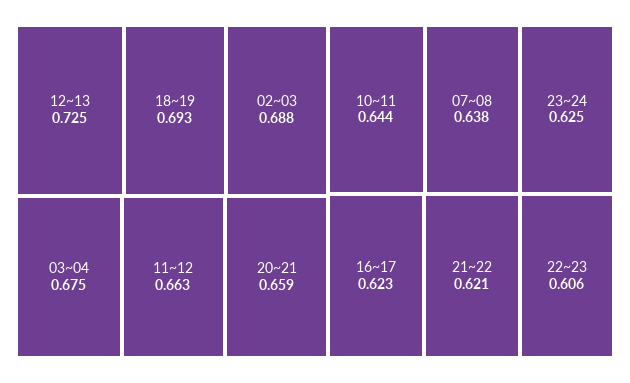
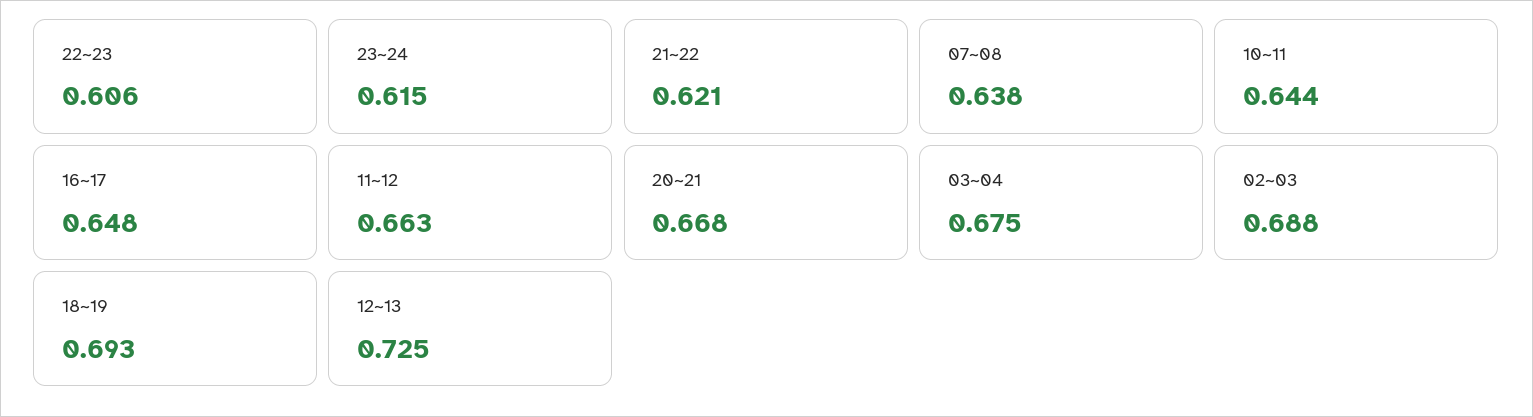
  {
    "12~13": 0.725,
    "18~19": 0.693,
    "02~03": 0.688,
    "03~04": 0.675,
    "11~12": 0.663,
-   "20~21": 0.659,
+   "20~21": 0.668,
    "10~11": 0.644,
    "07~08": 0.638,
-   "23~24": 0.625,
+   "23~24": 0.615,
-   "16~17": 0.623,
+   "16~17": 0.648,
    "21~22": 0.621,
    "22~23": 0.606
  }

